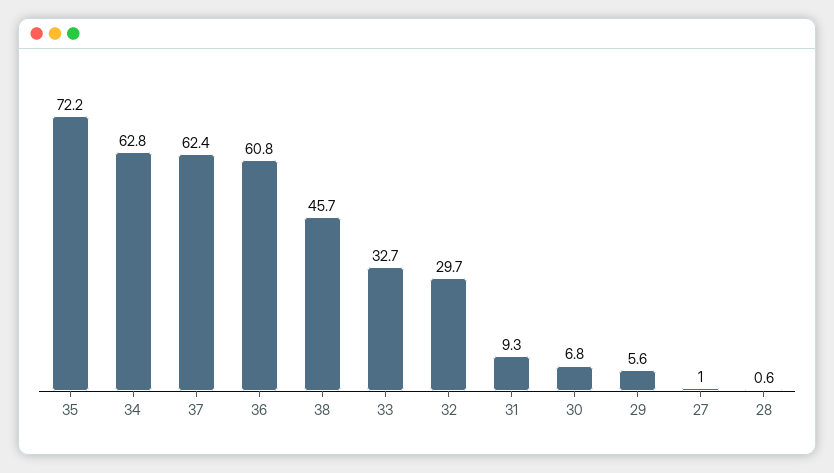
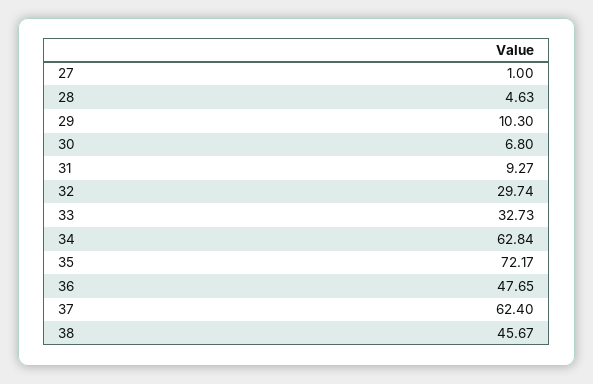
  {
    "35": 72.17,
    "34": 62.84,
    "37": 62.4,
-   "36": 60.8,
+   "36": 47.65,
    "38": 45.67,
    "33": 32.73,
    "32": 29.74,
    "31": 9.27,
    "30": 6.8,
-   "29": 5.6,
+   "29": 10.3,
    "27": 1,
-   "28": 0.6
+   "28": 4.63
  }

